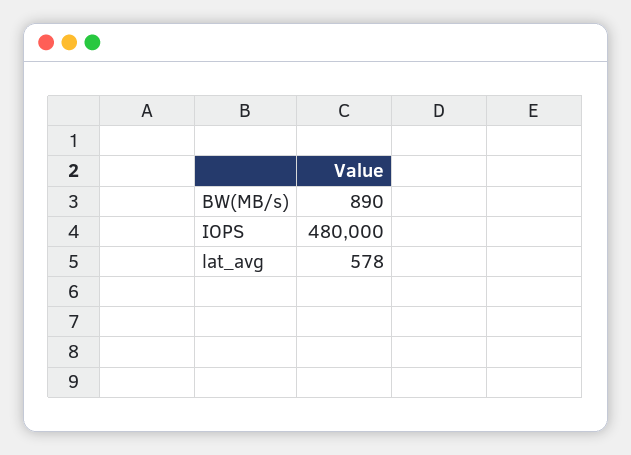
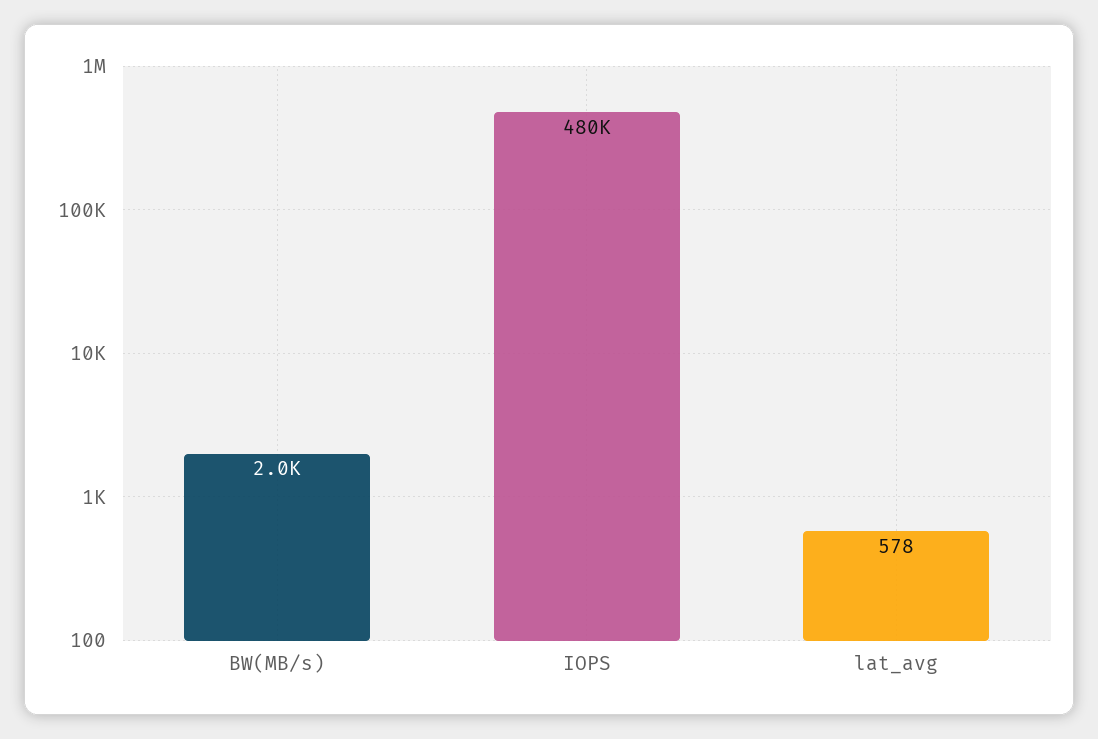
  {
-   "BW(MB/s)": 890,
+   "BW(MB/s)": 2000,
    "IOPS": 480000,
    "lat_avg": 578
  }

